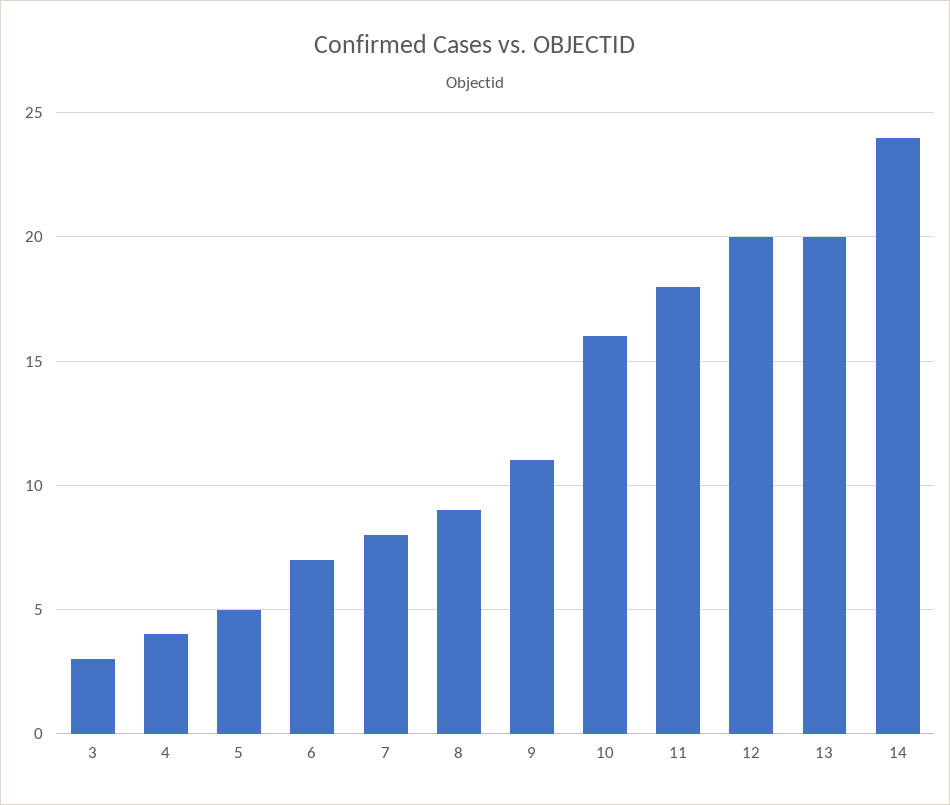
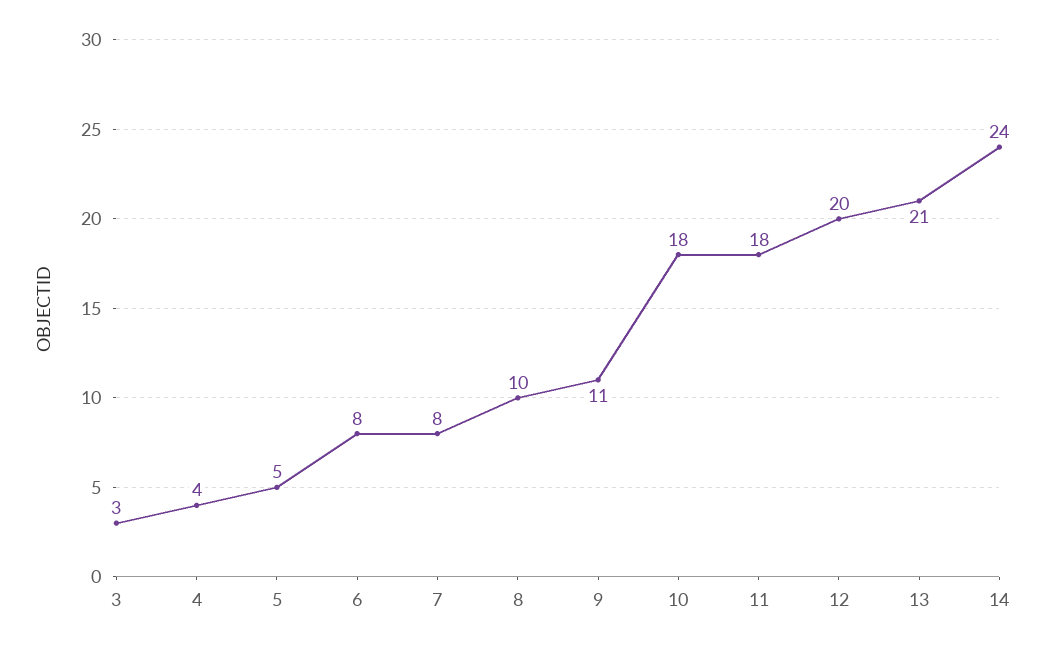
  {
    "3": 3,
    "4": 4,
    "5": 5,
-   "6": 7,
+   "6": 8,
    "7": 8,
-   "8": 9,
+   "8": 10,
    "9": 11,
-   "10": 16,
+   "10": 18,
    "11": 18,
    "12": 20,
-   "13": 20,
+   "13": 21,
    "14": 24
  }

